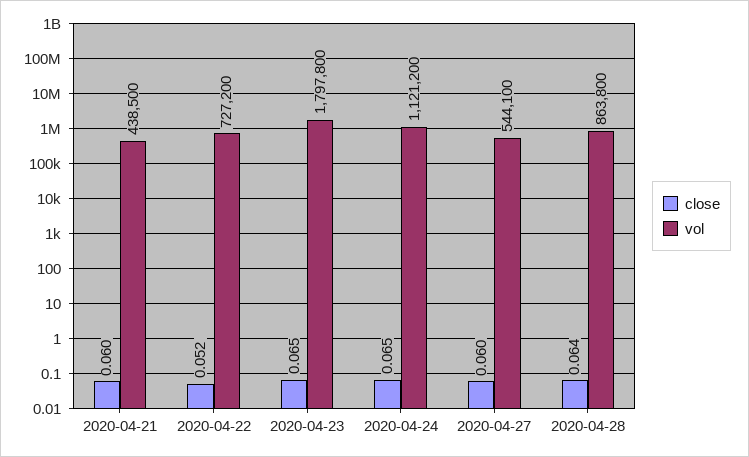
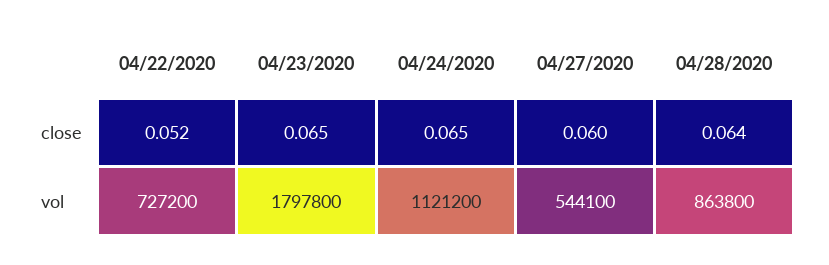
  {
    "close": {
-     "2020-04-21": 0.06,
      "2020-04-22": 0.052,
      "2020-04-23": 0.065,
      "2020-04-24": 0.065,
      "2020-04-27": 0.06,
      "2020-04-28": 0.064
    },
    "vol": {
-     "2020-04-21": 438500,
      "2020-04-22": 727200,
      "2020-04-23": 1797800,
      "2020-04-24": 1121200,
      "2020-04-27": 544100,
      "2020-04-28": 863800
    }
  }

